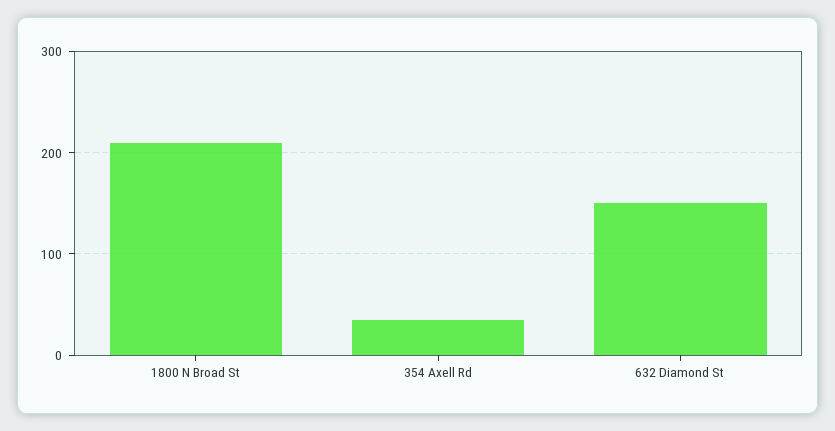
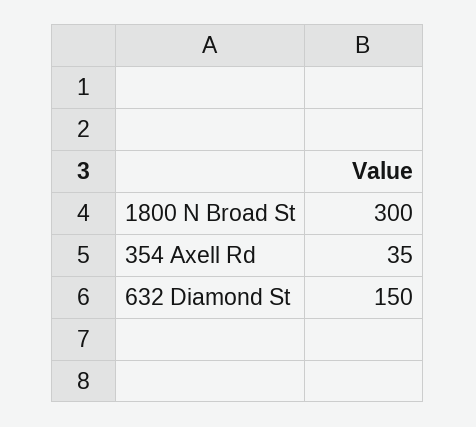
  {
-   "1800 N Broad St": 210,
+   "1800 N Broad St": 300,
    "354 Axell Rd": 35,
    "632 Diamond St": 150
  }

